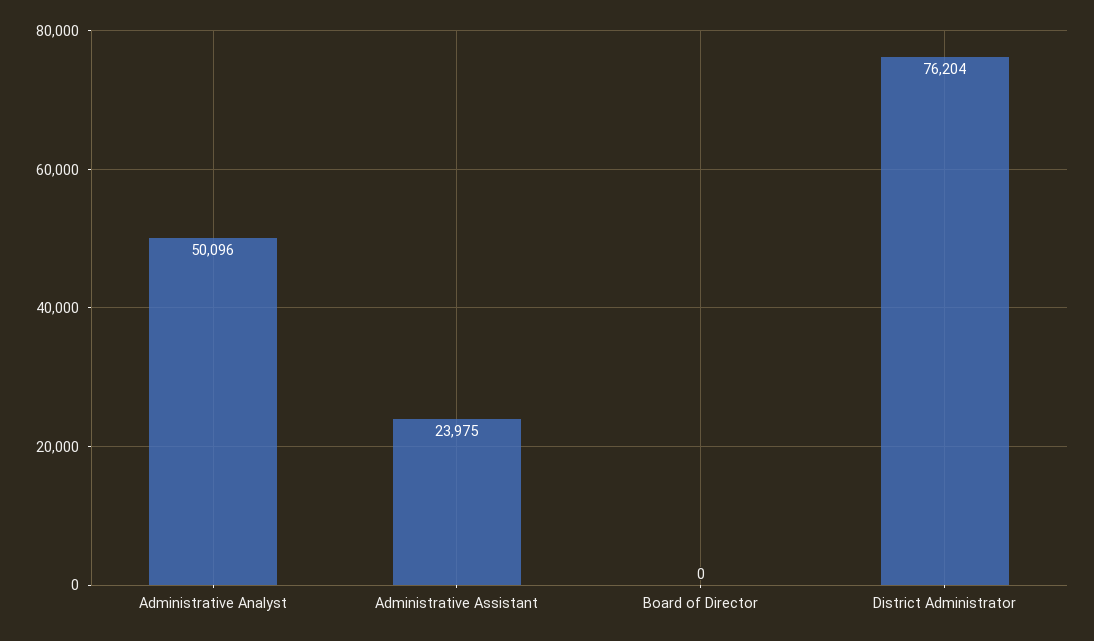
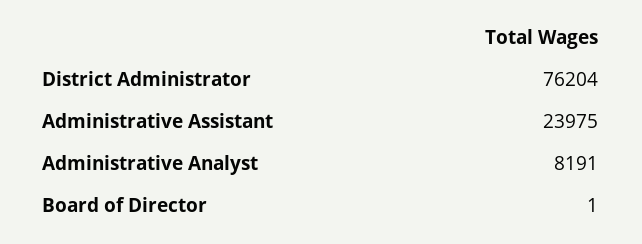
  {
-   "Administrative Analyst": 50096,
+   "Administrative Analyst": 8191,
    "Administrative Assistant": 23975,
-   "Board of Director": 0,
+   "Board of Director": 1,
    "District Administrator": 76204
  }

